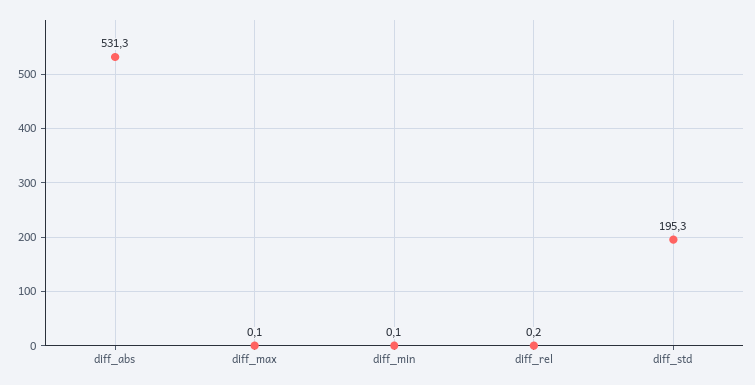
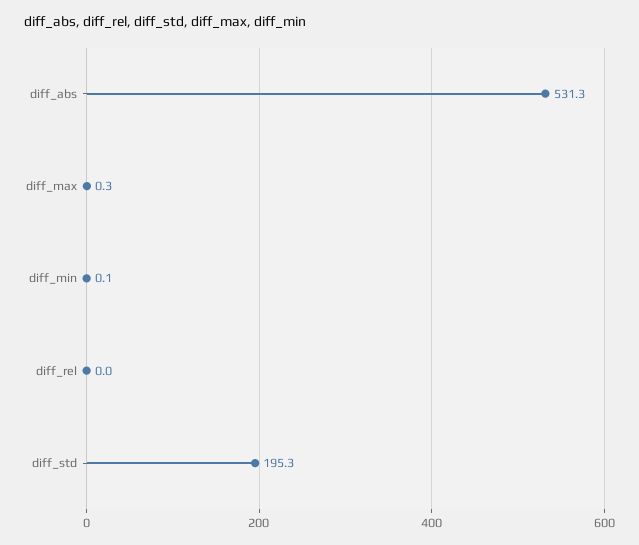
  {
    "diff_abs": 531.3,
-   "diff_max": 0.1,
+   "diff_max": 0.3,
    "diff_min": 0.1,
-   "diff_rel": 0.2,
+   "diff_rel": 0,
    "diff_std": 195.3
  }

